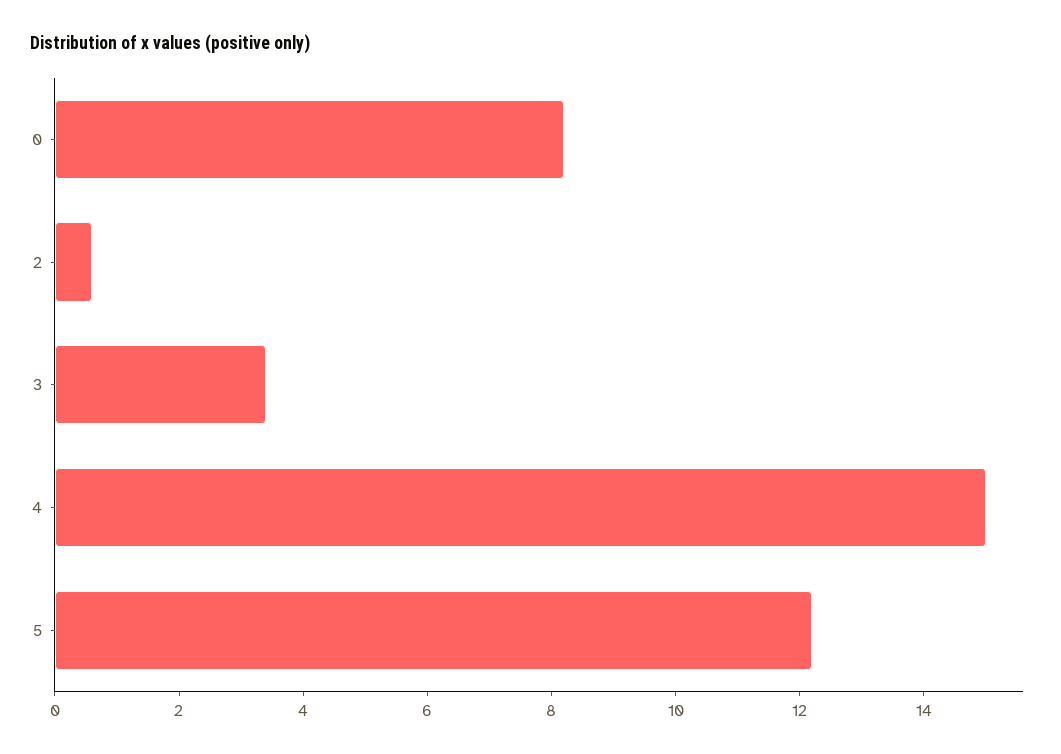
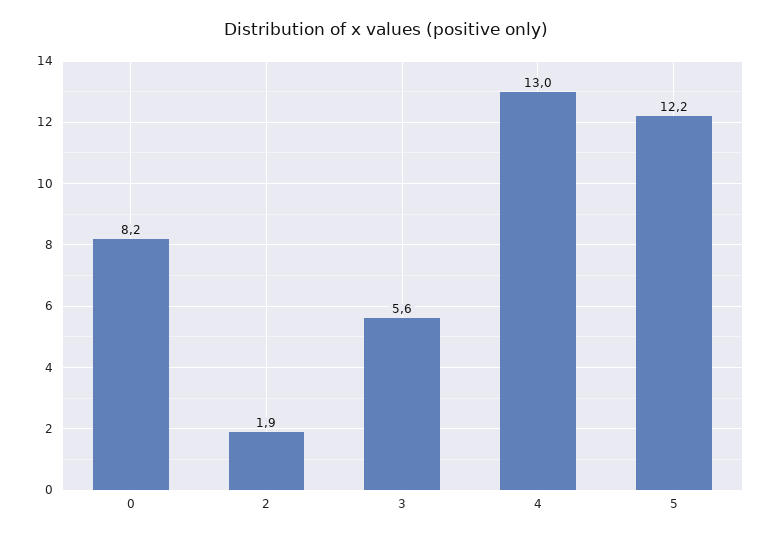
  {
    "0": 8.2,
-   "2": 0.5,
+   "2": 1.9,
-   "3": 3.5,
+   "3": 5.6,
-   "4": 15,
+   "4": 13,
    "5": 12.2
  }

